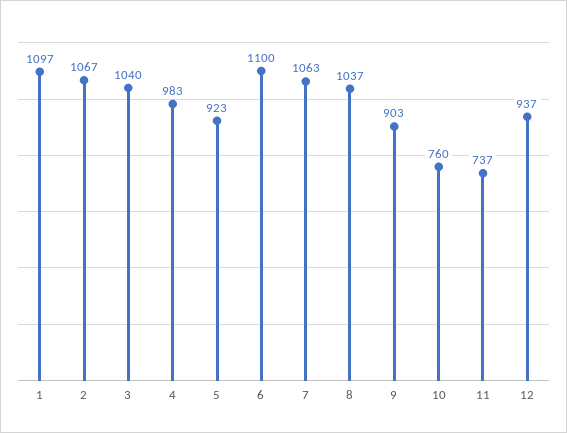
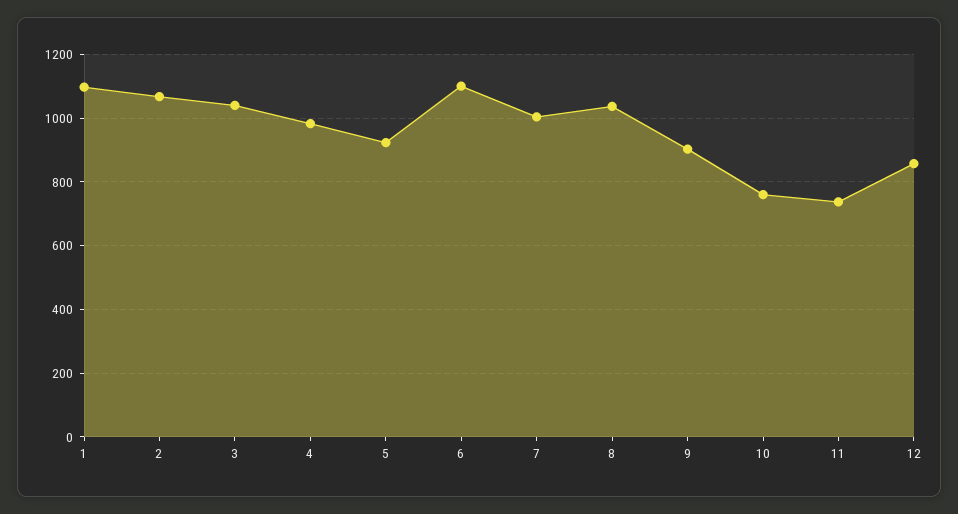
  {
    "1": 1097,
    "2": 1067,
    "3": 1040,
    "4": 983,
    "5": 923,
    "6": 1100,
-   "7": 1063,
+   "7": 1000,
    "8": 1037,
    "9": 903,
    "10": 760,
    "11": 737,
-   "12": 937
+   "12": 860
  }

